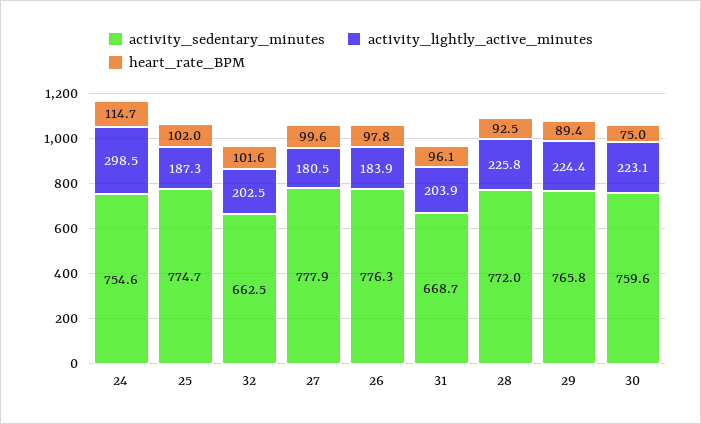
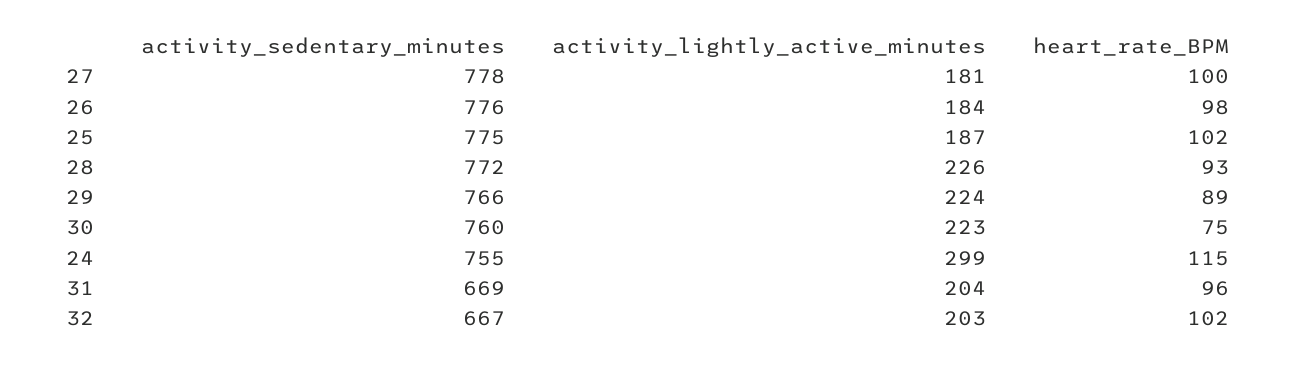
  {
    "activity_sedentary_minutes": {
      "24": 754.6,
      "25": 774.7,
-     "32": 662.5,
+     "32": 667,
      "27": 777.9,
      "26": 776.3,
      "31": 668.7,
      "28": 772,
      "29": 765.8,
      "30": 759.6
    },
    "activity_lightly_active_minutes": {
      "24": 298.5,
      "25": 187.3,
      "32": 202.5,
      "27": 180.5,
      "26": 183.9,
      "31": 203.9,
      "28": 225.8,
      "29": 224.4,
      "30": 223.1
    },
    "heart_rate_BPM": {
      "24": 114.7,
      "25": 102,
      "32": 101.6,
      "27": 99.6,
      "26": 97.8,
      "31": 96.1,
      "28": 92.5,
      "29": 89.4,
      "30": 75
    }
  }

